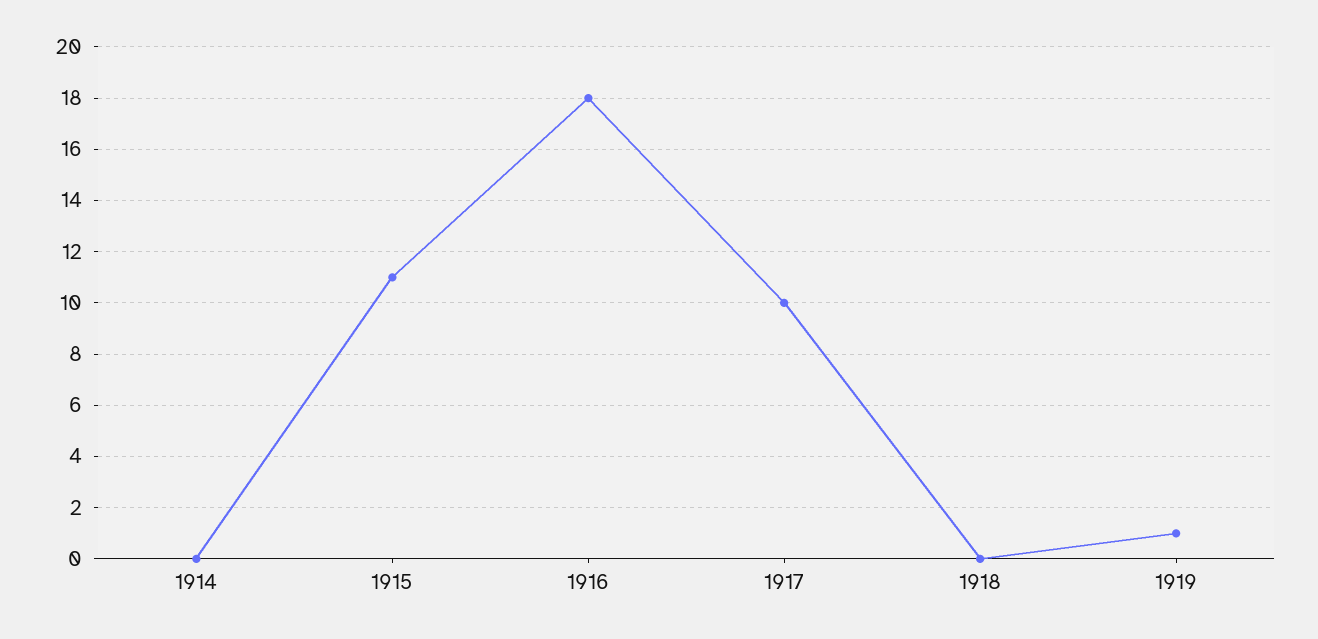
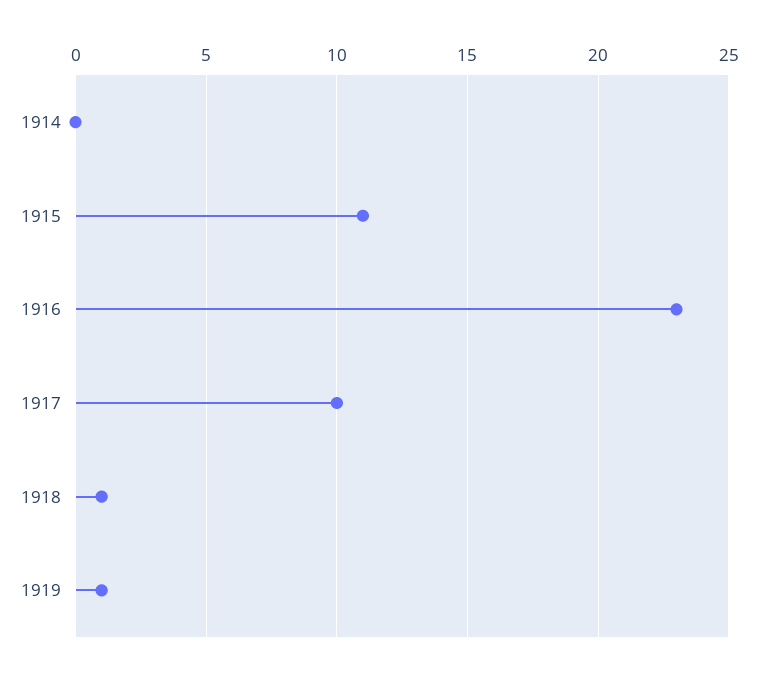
  {
    "1914": 0,
    "1915": 11,
-   "1916": 18,
+   "1916": 23,
    "1917": 10,
-   "1918": 0,
+   "1918": 1,
    "1919": 1
  }

